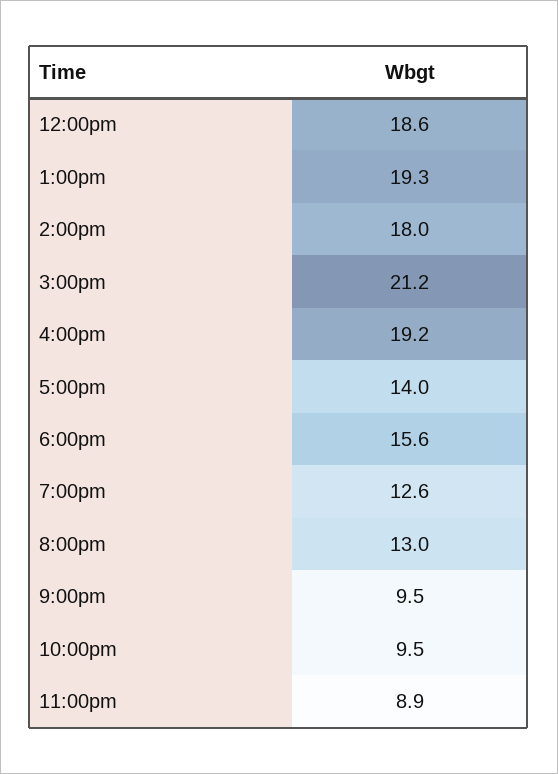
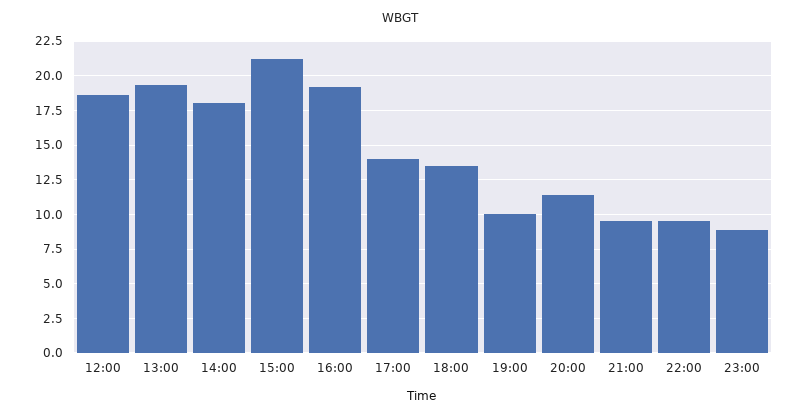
  {
    "12:00pm": 18.6,
    "1:00pm": 19.3,
    "2:00pm": 18,
    "3:00pm": 21.2,
    "4:00pm": 19.2,
    "5:00pm": 14,
-   "6:00pm": 15.6,
+   "6:00pm": 13.5,
-   "7:00pm": 12.6,
+   "7:00pm": 10,
-   "8:00pm": 13,
+   "8:00pm": 11.5,
    "9:00pm": 9.5,
    "10:00pm": 9.5,
    "11:00pm": 8.9
  }

